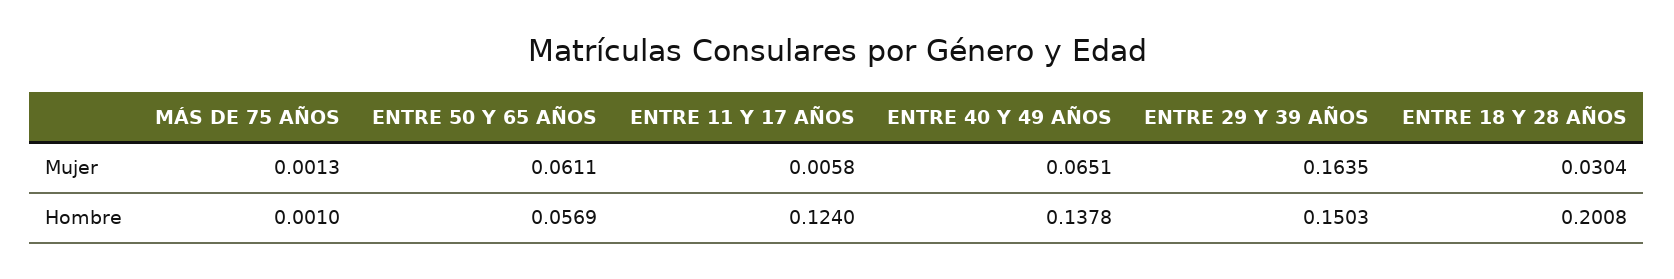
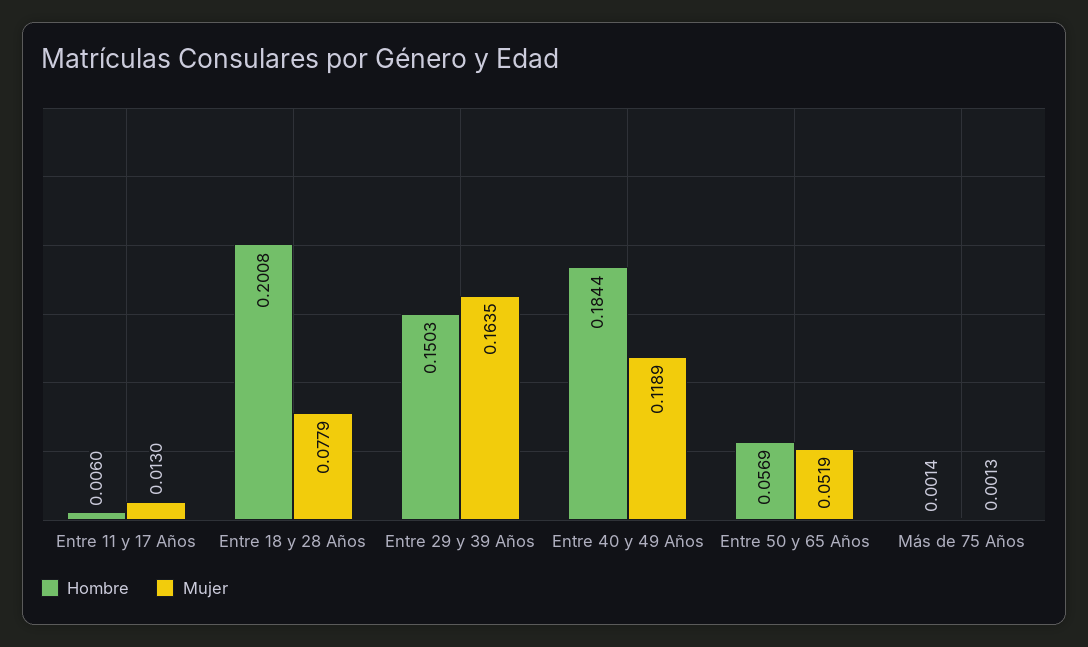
  {
    "Mujer": {
      "MÁS DE 75 AÑOS": 0.0013,
-     "ENTRE 50 Y 65 AÑOS": 0.0611,
+     "ENTRE 50 Y 65 AÑOS": 0.0519,
-     "ENTRE 11 Y 17 AÑOS": 0.0058,
+     "ENTRE 11 Y 17 AÑOS": 0.013,
-     "ENTRE 40 Y 49 AÑOS": 0.0651,
+     "ENTRE 40 Y 49 AÑOS": 0.1189,
      "ENTRE 29 Y 39 AÑOS": 0.1635,
-     "ENTRE 18 Y 28 AÑOS": 0.0304
+     "ENTRE 18 Y 28 AÑOS": 0.0779
    },
    "Hombre": {
-     "MÁS DE 75 AÑOS": 0.001,
+     "MÁS DE 75 AÑOS": 0.0014,
      "ENTRE 50 Y 65 AÑOS": 0.0569,
-     "ENTRE 11 Y 17 AÑOS": 0.124,
+     "ENTRE 11 Y 17 AÑOS": 0.006,
-     "ENTRE 40 Y 49 AÑOS": 0.1378,
+     "ENTRE 40 Y 49 AÑOS": 0.1844,
      "ENTRE 29 Y 39 AÑOS": 0.1503,
      "ENTRE 18 Y 28 AÑOS": 0.2008
    }
  }

